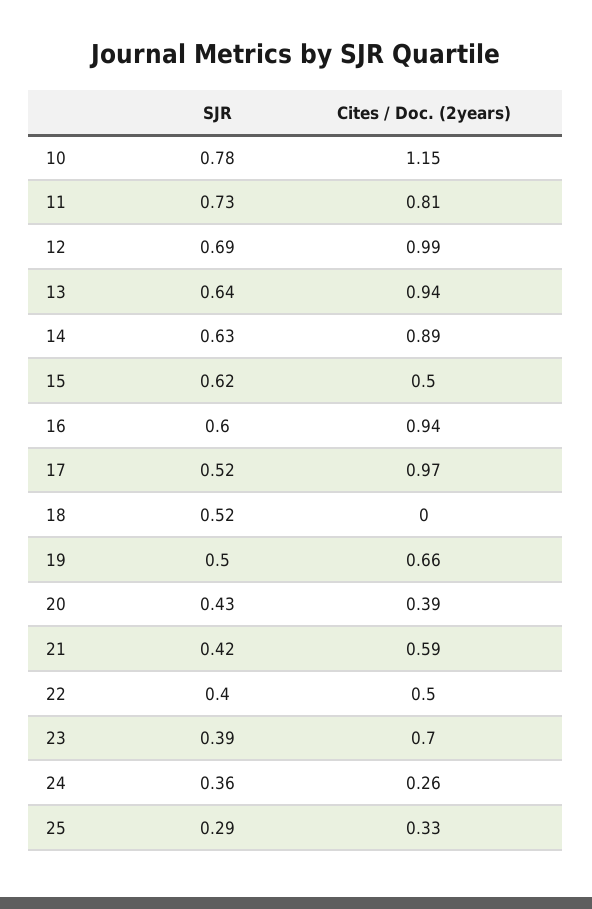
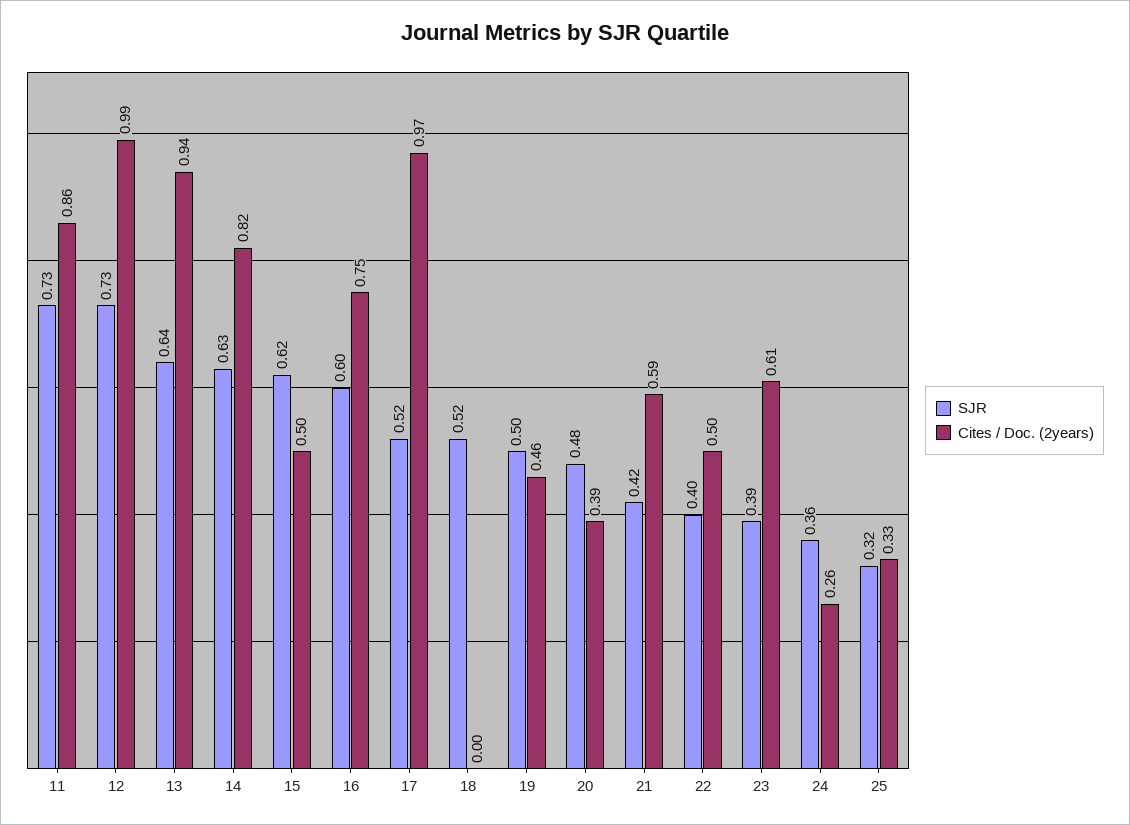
  {
    "SJR": {
-     "10": 0.78,
      "11": 0.73,
-     "12": 0.69,
+     "12": 0.73,
      "13": 0.64,
      "14": 0.63,
      "15": 0.62,
      "16": 0.6,
      "17": 0.52,
      "18": 0.52,
      "19": 0.5,
-     "20": 0.43,
+     "20": 0.48,
      "21": 0.42,
      "22": 0.4,
      "23": 0.39,
      "24": 0.36,
-     "25": 0.29
+     "25": 0.32
    },
    "Cites / Doc. (2years)": {
-     "10": 1.15,
-     "11": 0.81,
+     "11": 0.86,
      "12": 0.99,
      "13": 0.94,
-     "14": 0.89,
+     "14": 0.82,
      "15": 0.5,
-     "16": 0.94,
+     "16": 0.75,
      "17": 0.97,
      "18": 0,
-     "19": 0.66,
+     "19": 0.46,
      "20": 0.39,
      "21": 0.59,
      "22": 0.5,
-     "23": 0.7,
+     "23": 0.61,
      "24": 0.26,
      "25": 0.33
    }
  }

